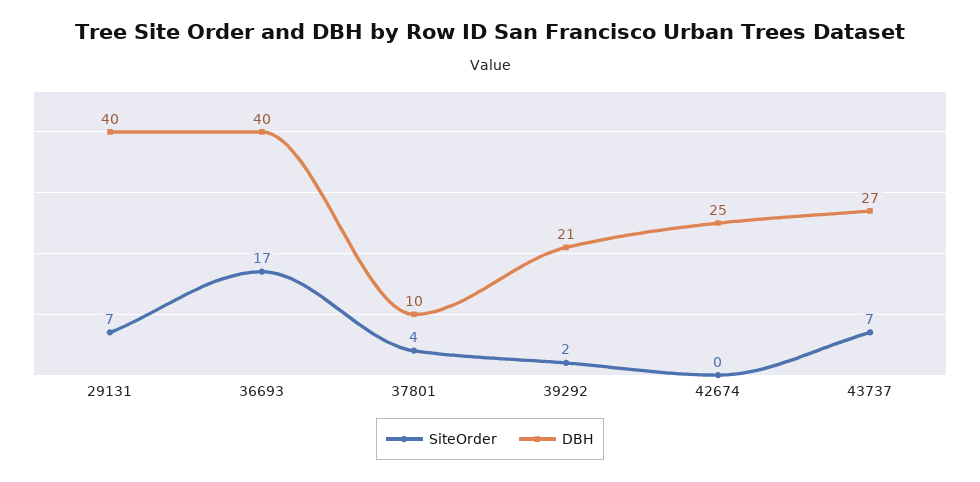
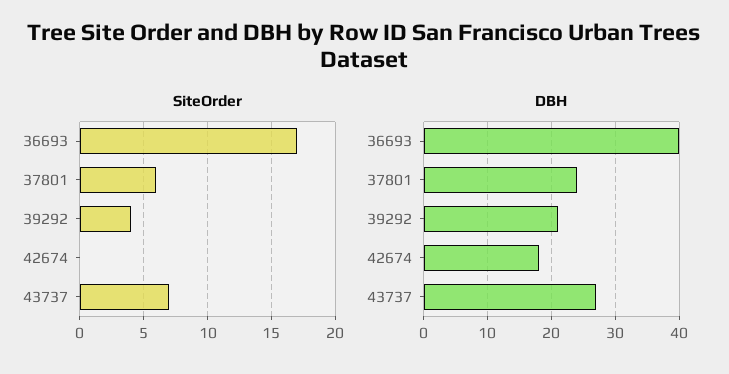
  {
    "SiteOrder": {
-     "29131": 7,
      "36693": 17,
-     "37801": 4,
+     "37801": 6,
-     "39292": 2,
+     "39292": 4,
      "42674": 0,
      "43737": 7
    },
    "DBH": {
-     "29131": 40,
      "36693": 40,
-     "37801": 10,
+     "37801": 24,
      "39292": 21,
-     "42674": 25,
+     "42674": 18,
      "43737": 27
    }
  }

